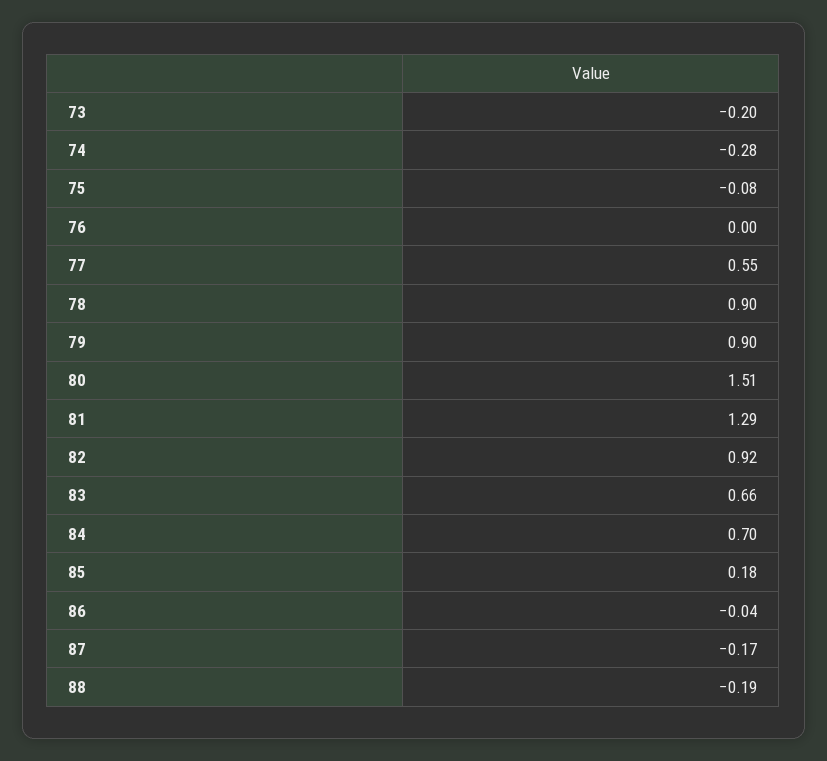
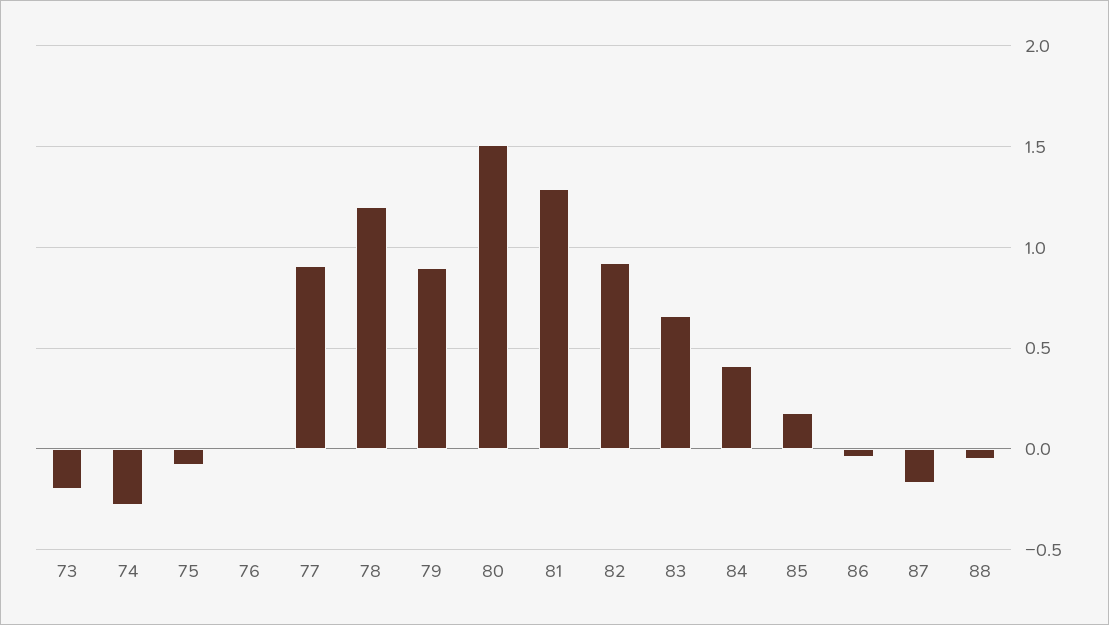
  {
    "73": -0.2,
    "74": -0.28,
    "75": -0.08,
    "76": 0,
-   "77": 0.55,
+   "77": 0.9,
-   "78": 0.9,
+   "78": 1.2,
    "79": 0.9,
    "80": 1.51,
    "81": 1.29,
    "82": 0.92,
    "83": 0.66,
-   "84": 0.7,
+   "84": 0.4,
    "85": 0.18,
    "86": -0.04,
    "87": -0.17,
-   "88": -0.19
+   "88": -0.05
  }

